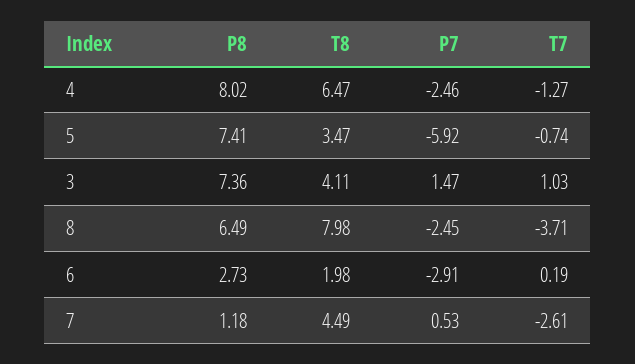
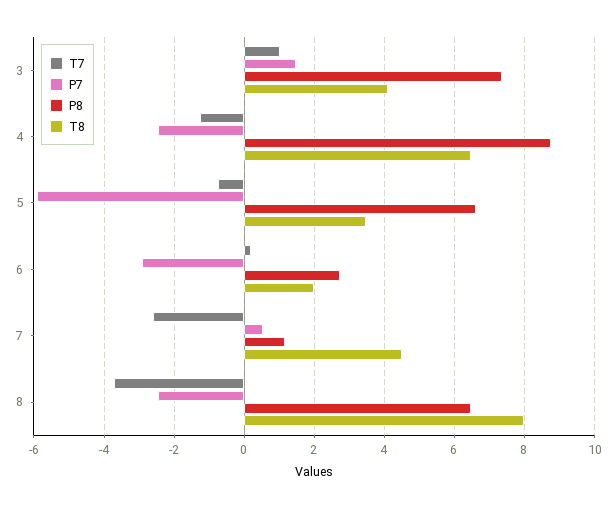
  {
    "P8": {
-     "4": 8.02,
+     "4": 8.8,
-     "5": 7.41,
+     "5": 6.6,
      "3": 7.36,
      "8": 6.49,
      "6": 2.73,
      "7": 1.18
    },
    "T8": {
      "4": 6.47,
      "5": 3.47,
      "3": 4.11,
      "8": 7.98,
      "6": 1.98,
      "7": 4.49
    },
    "P7": {
      "4": -2.46,
      "5": -5.92,
      "3": 1.47,
      "8": -2.45,
      "6": -2.91,
      "7": 0.53
    },
    "T7": {
      "4": -1.27,
      "5": -0.74,
      "3": 1.03,
      "8": -3.71,
      "6": 0.19,
      "7": -2.61
    }
  }

